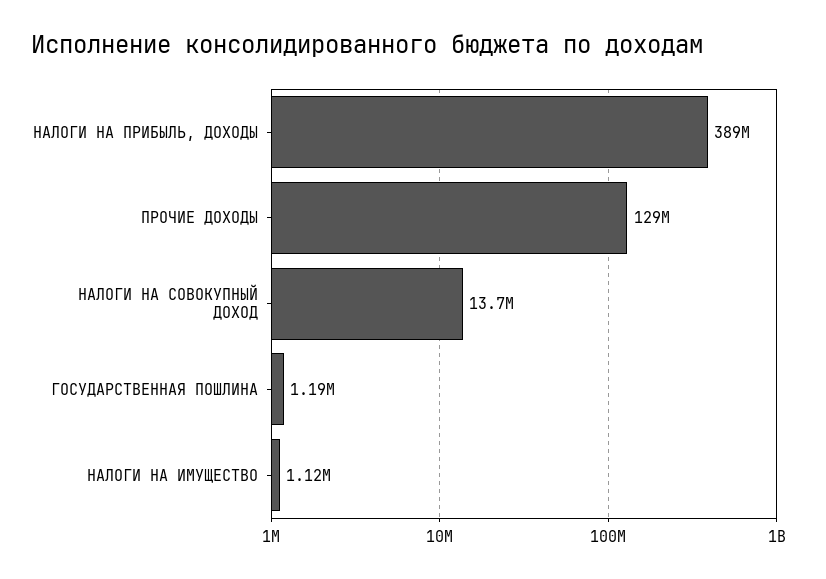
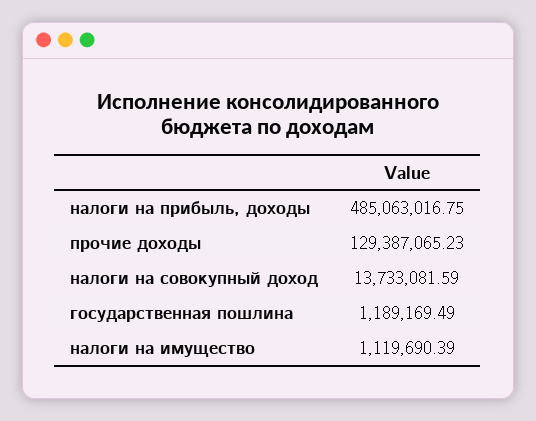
  {
-   "НАЛОГИ НА ПРИБЫЛЬ, ДОХОДЫ": 389000000,
+   "НАЛОГИ НА ПРИБЫЛЬ, ДОХОДЫ": 485063016.75,
    "ПРОЧИЕ ДОХОДЫ": 129387065.23,
    "НАЛОГИ НА СОВОКУПНЫЙ ДОХОД": 13733081.59,
    "ГОСУДАРСТВЕННАЯ ПОШЛИНА": 1189169.49,
    "НАЛОГИ НА ИМУЩЕСТВО": 1119690.39
  }

